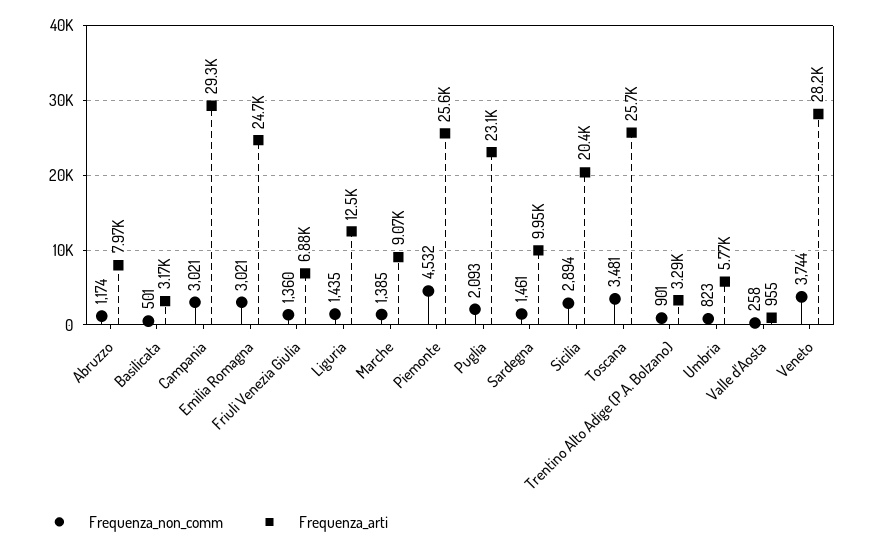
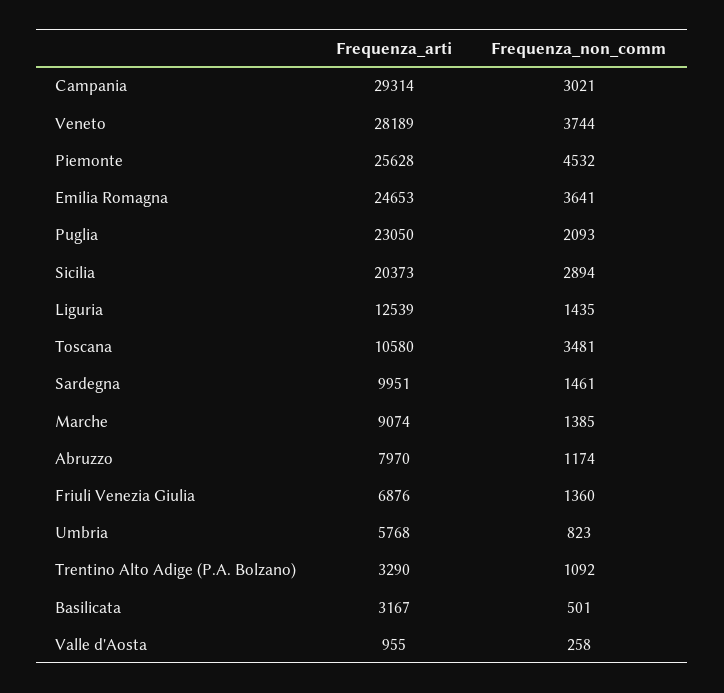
  {
    "Frequenza_non_comm": {
      "Abruzzo": 1174,
      "Basilicata": 501,
      "Campania": 3021,
-     "Emilia Romagna": 3021,
+     "Emilia Romagna": 3641,
      "Friuli Venezia Giulia": 1360,
      "Liguria": 1435,
      "Marche": 1385,
      "Piemonte": 4532,
      "Puglia": 2093,
      "Sardegna": 1461,
      "Sicilia": 2894,
      "Toscana": 3481,
-     "Trentino Alto Adige (P.A. Bolzano)": 901,
+     "Trentino Alto Adige (P.A. Bolzano)": 1092,
      "Umbria": 823,
      "Valle d'Aosta": 258,
      "Veneto": 3744
    },
    "Frequenza_arti": {
      "Abruzzo": 7970,
      "Basilicata": 3167,
      "Campania": 29314,
      "Emilia Romagna": 24653,
      "Friuli Venezia Giulia": 6876,
      "Liguria": 12539,
      "Marche": 9074,
      "Piemonte": 25628,
      "Puglia": 23050,
      "Sardegna": 9951,
      "Sicilia": 20373,
-     "Toscana": 25700,
+     "Toscana": 10580,
      "Trentino Alto Adige (P.A. Bolzano)": 3290,
      "Umbria": 5768,
      "Valle d'Aosta": 955,
      "Veneto": 28189
    }
  }

